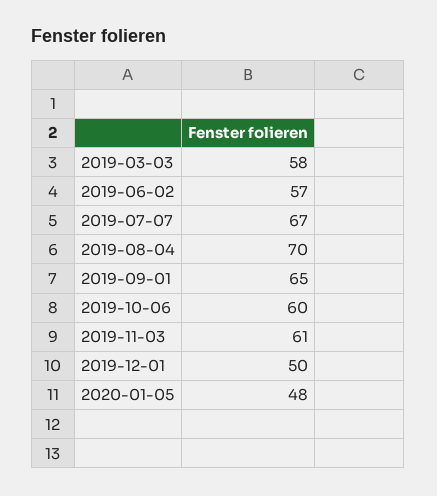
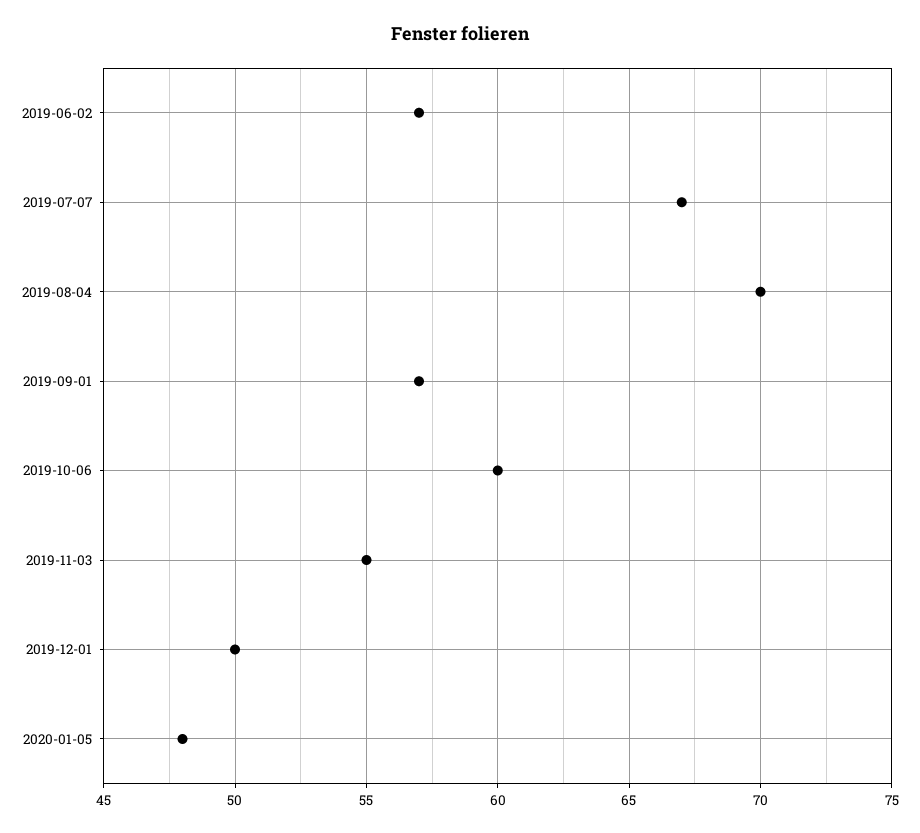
  {
-   "2019-03-03": 58,
    "2019-06-02": 57,
    "2019-07-07": 67,
    "2019-08-04": 70,
-   "2019-09-01": 65,
+   "2019-09-01": 57,
    "2019-10-06": 60,
-   "2019-11-03": 61,
+   "2019-11-03": 55,
    "2019-12-01": 50,
    "2020-01-05": 48
  }

